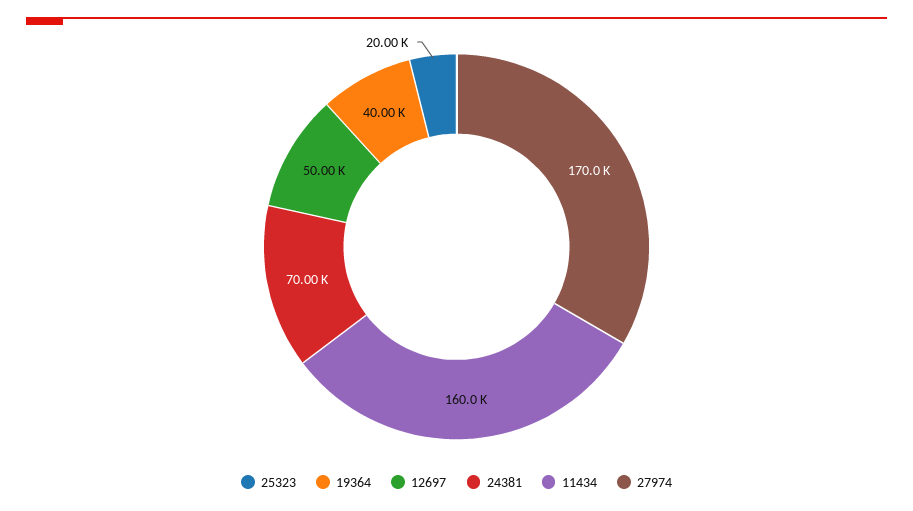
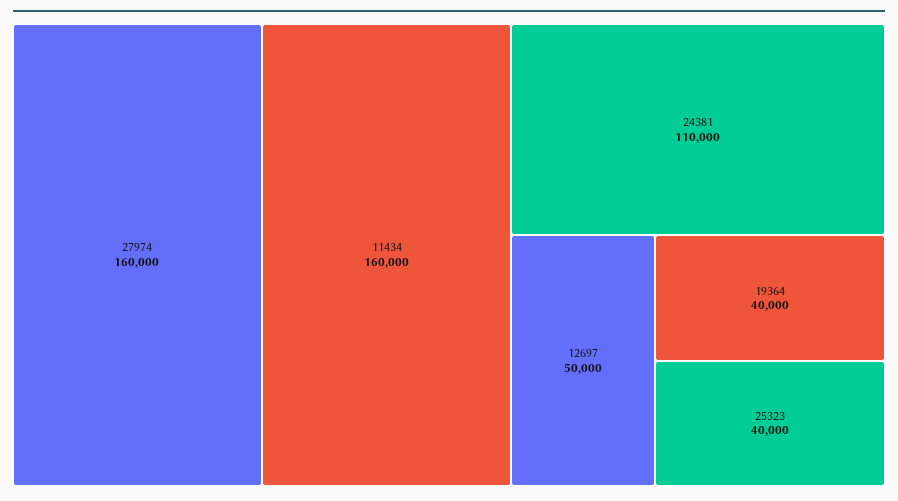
  {
-   "25323": 20000,
+   "25323": 40000,
    "19364": 40000,
    "12697": 50000,
-   "24381": 70000,
+   "24381": 110000,
    "11434": 160000,
-   "27974": 170000
+   "27974": 160000
  }

